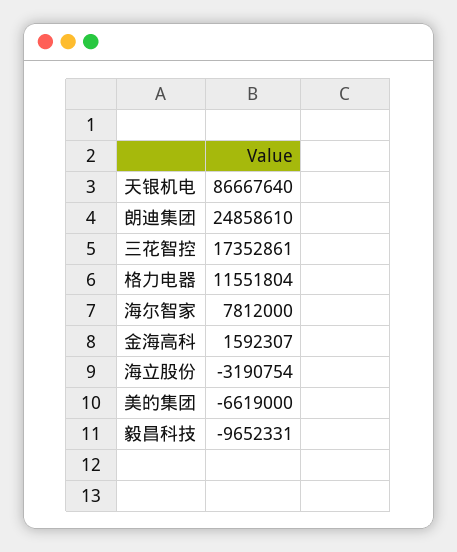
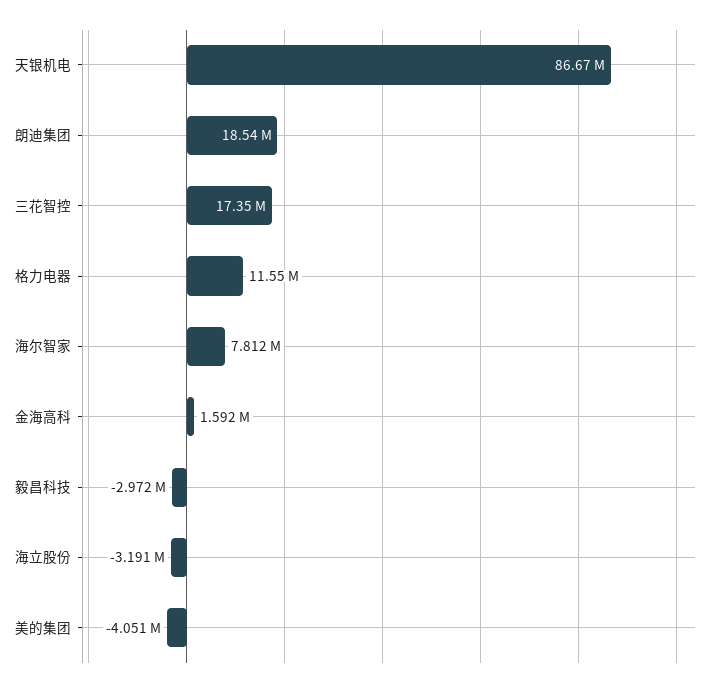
  {
    "天银机电": 86667640,
-   "朗迪集团": 24858610,
+   "朗迪集团": 18540000,
    "三花智控": 17352861,
    "格力电器": 11551804,
    "海尔智家": 7812000,
    "金海高科": 1592307,
    "海立股份": -3190754,
-   "美的集团": -6619000,
+   "美的集团": -4051000,
-   "毅昌科技": -9652331
+   "毅昌科技": -2972000
  }

